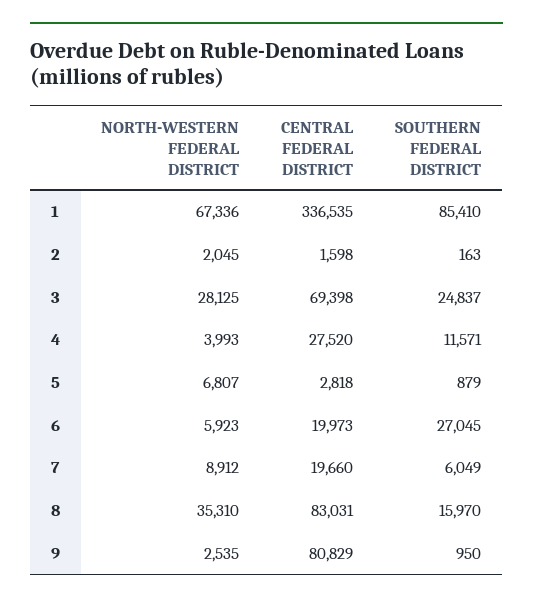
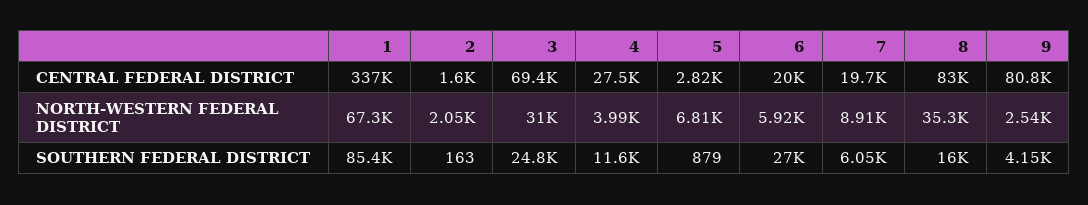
  {
    "NORTH-WESTERN FEDERAL DISTRICT": {
      "1": 67336,
      "2": 2045,
-     "3": 28125,
+     "3": 31000,
      "4": 3993,
      "5": 6807,
      "6": 5923,
      "7": 8912,
      "8": 35310,
      "9": 2535
    },
    "CENTRAL FEDERAL DISTRICT": {
      "1": 336535,
      "2": 1598,
      "3": 69398,
      "4": 27520,
      "5": 2818,
      "6": 19973,
      "7": 19660,
      "8": 83031,
      "9": 80829
    },
    "SOUTHERN FEDERAL DISTRICT": {
      "1": 85410,
      "2": 163,
      "3": 24837,
      "4": 11571,
      "5": 879,
      "6": 27045,
      "7": 6049,
      "8": 15970,
-     "9": 950
+     "9": 4150
    }
  }

